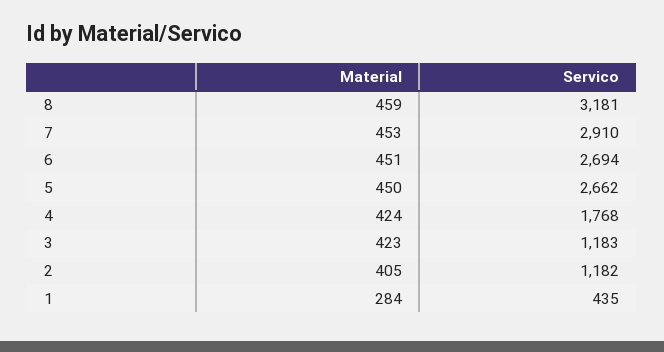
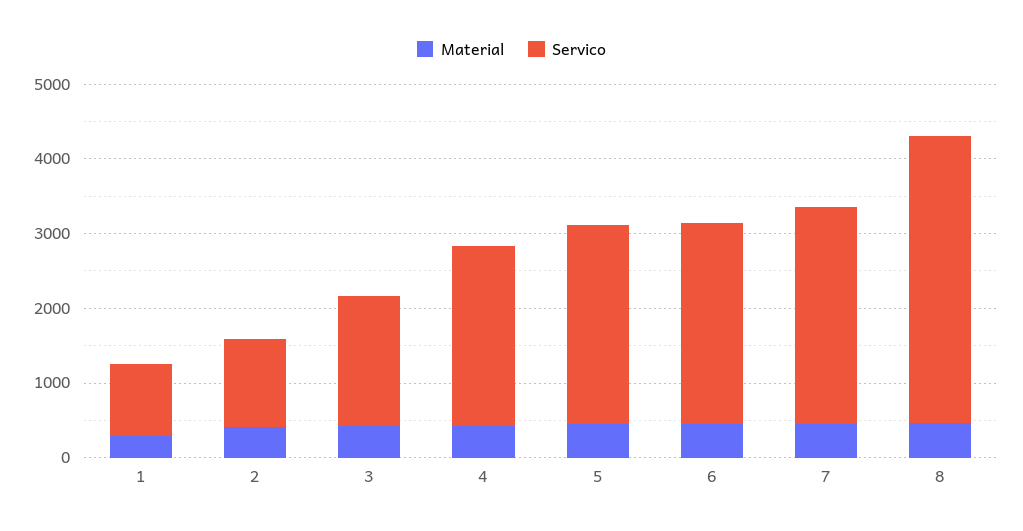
  {
    "Material": {
      "8": 459,
      "7": 453,
      "6": 451,
      "5": 450,
      "4": 424,
      "3": 423,
      "2": 405,
      "1": 284
    },
    "Servico": {
-     "8": 3181,
+     "8": 3800,
      "7": 2910,
      "6": 2694,
      "5": 2662,
-     "4": 1768,
+     "4": 2400,
-     "3": 1183,
+     "3": 1800,
      "2": 1182,
-     "1": 435
+     "1": 1000
    }
  }

